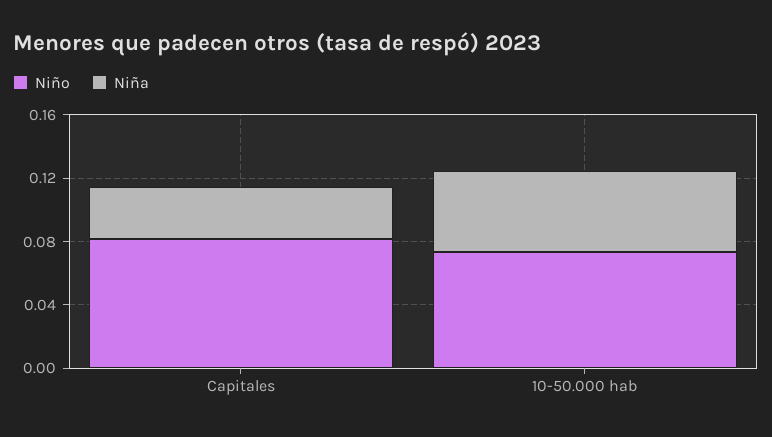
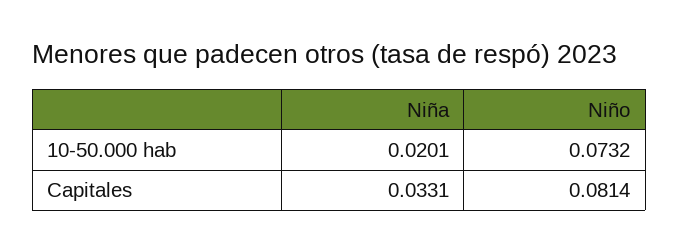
  {
    "Niño": {
      "Capitales": 0.0814,
      "10-50.000 hab": 0.0732
    },
    "Niña": {
      "Capitales": 0.0331,
-     "10-50.000 hab": 0.05
+     "10-50.000 hab": 0.0201
    }
  }

